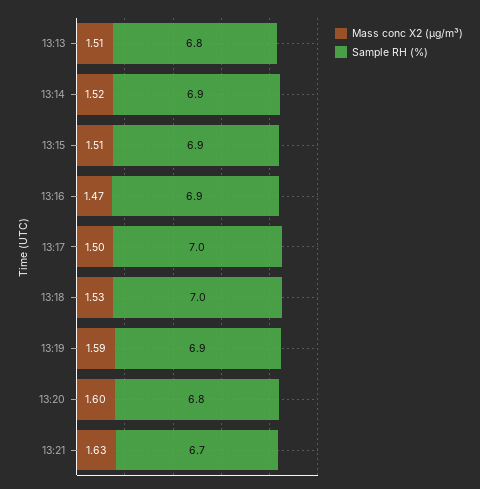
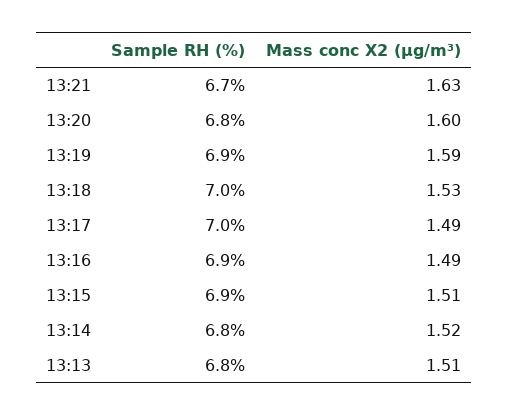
  {
    "Mass conc X2 (μg/m³)": {
      "13:13": 1.51,
      "13:14": 1.52,
      "13:15": 1.51,
-     "13:16": 1.47,
+     "13:16": 1.49,
-     "13:17": 1.5,
+     "13:17": 1.49,
      "13:18": 1.53,
      "13:19": 1.59,
      "13:20": 1.6,
      "13:21": 1.63
    },
    "Sample RH (%)": {
      "13:13": 6.8,
-     "13:14": 6.9,
+     "13:14": 6.8,
      "13:15": 6.9,
      "13:16": 6.9,
      "13:17": 7,
      "13:18": 7,
      "13:19": 6.9,
      "13:20": 6.8,
      "13:21": 6.7
    }
  }

